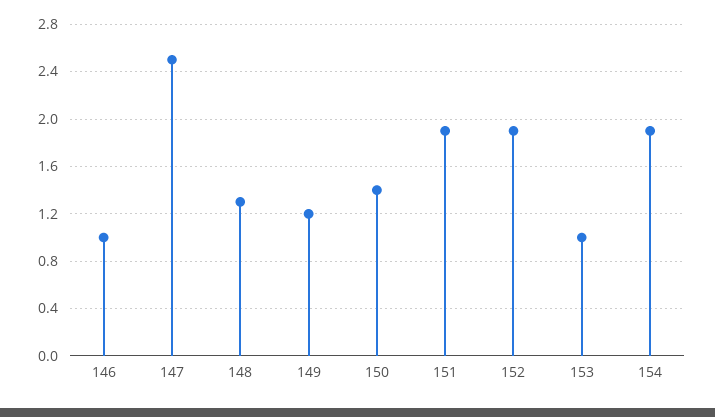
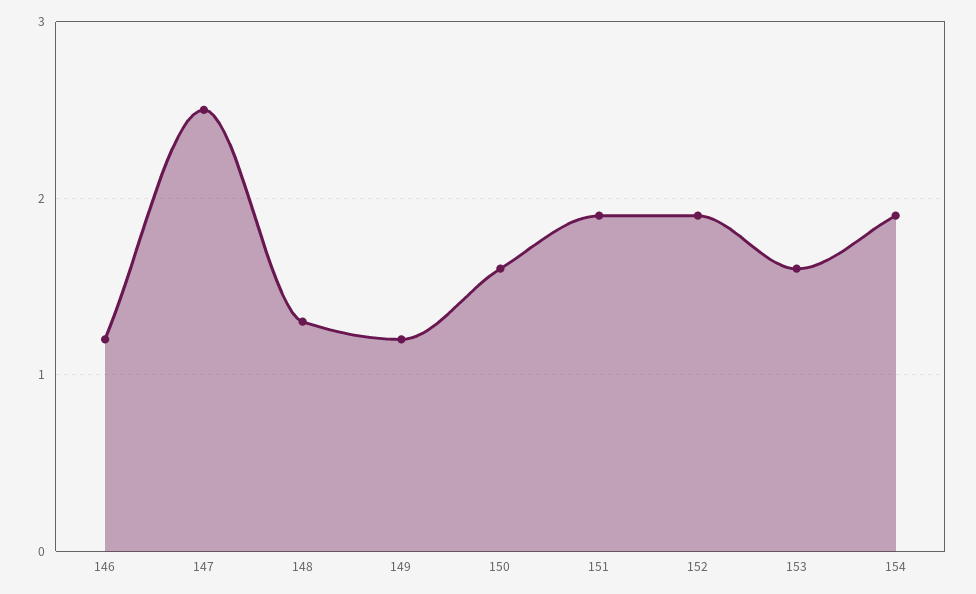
  {
-   "146": 1,
+   "146": 1.2,
    "147": 2.5,
    "148": 1.3,
    "149": 1.2,
-   "150": 1.4,
+   "150": 1.6,
    "151": 1.9,
    "152": 1.9,
-   "153": 1,
+   "153": 1.6,
    "154": 1.9
  }

